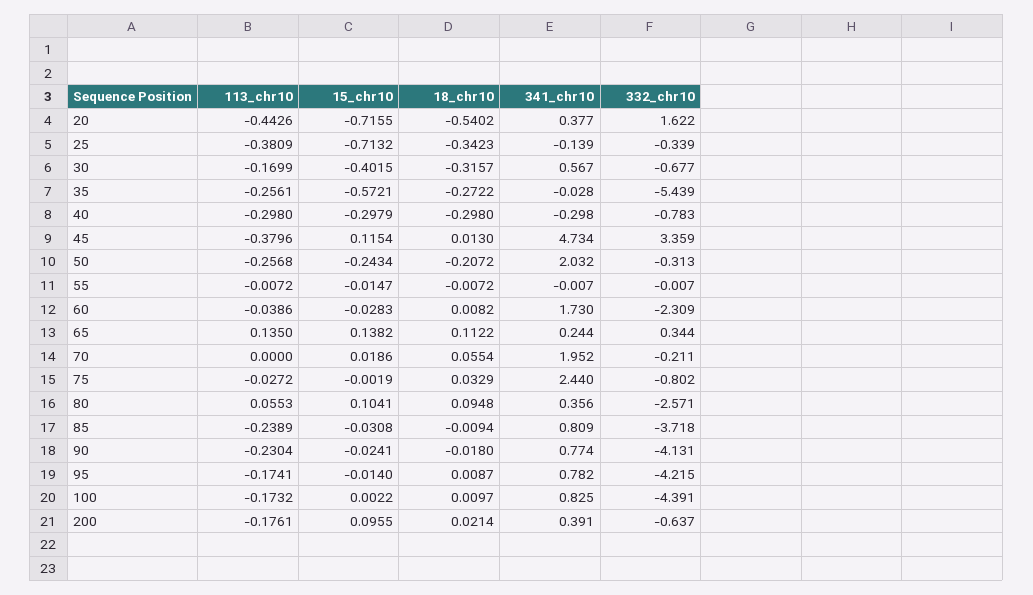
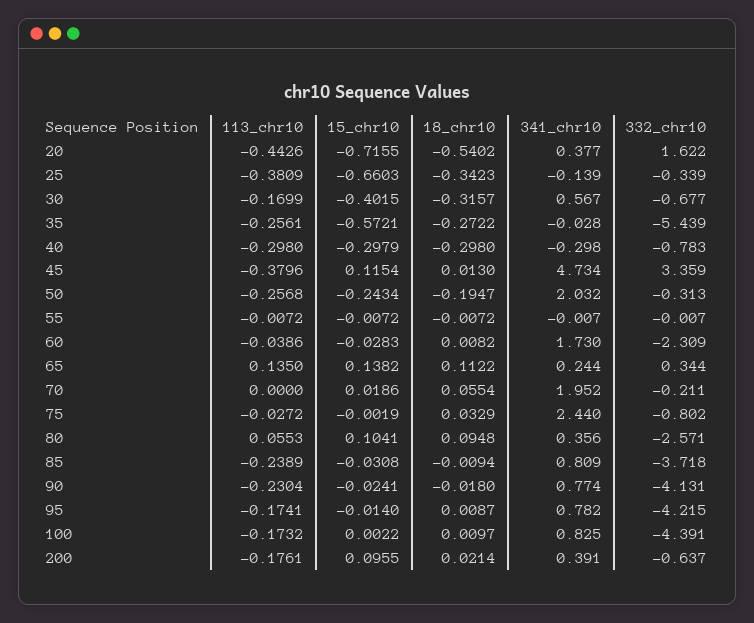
  {
    "113_chr10": {
      "20": -0.4426,
      "25": -0.3809,
      "30": -0.1699,
      "35": -0.2561,
      "40": -0.298,
      "45": -0.3796,
      "50": -0.2568,
      "55": -0.0072,
      "60": -0.0386,
      "65": 0.135,
      "70": 0,
      "75": -0.0272,
      "80": 0.0553,
      "85": -0.2389,
      "90": -0.2304,
      "95": -0.1741,
      "100": -0.1732,
      "200": -0.1761
    },
    "15_chr10": {
      "20": -0.7155,
-     "25": -0.7132,
+     "25": -0.6603,
      "30": -0.4015,
      "35": -0.5721,
      "40": -0.2979,
      "45": 0.1154,
      "50": -0.2434,
-     "55": -0.0147,
+     "55": -0.0072,
      "60": -0.0283,
      "65": 0.1382,
      "70": 0.0186,
      "75": -0.0019,
      "80": 0.1041,
      "85": -0.0308,
      "90": -0.0241,
      "95": -0.014,
      "100": 0.0022,
      "200": 0.0955
    },
    "18_chr10": {
      "20": -0.5402,
      "25": -0.3423,
      "30": -0.3157,
      "35": -0.2722,
      "40": -0.298,
      "45": 0.013,
-     "50": -0.2072,
+     "50": -0.1947,
      "55": -0.0072,
      "60": 0.0082,
      "65": 0.1122,
      "70": 0.0554,
      "75": 0.0329,
      "80": 0.0948,
      "85": -0.0094,
      "90": -0.018,
      "95": 0.0087,
      "100": 0.0097,
      "200": 0.0214
    },
    "341_chr10": {
      "20": 0.377,
      "25": -0.139,
      "30": 0.567,
      "35": -0.028,
      "40": -0.298,
      "45": 4.734,
      "50": 2.032,
      "55": -0.007,
      "60": 1.73,
      "65": 0.244,
      "70": 1.952,
      "75": 2.44,
      "80": 0.356,
      "85": 0.809,
      "90": 0.774,
      "95": 0.782,
      "100": 0.825,
      "200": 0.391
    },
    "332_chr10": {
      "20": 1.622,
      "25": -0.339,
      "30": -0.677,
      "35": -5.439,
      "40": -0.783,
      "45": 3.359,
      "50": -0.313,
      "55": -0.007,
      "60": -2.309,
      "65": 0.344,
      "70": -0.211,
      "75": -0.802,
      "80": -2.571,
      "85": -3.718,
      "90": -4.131,
      "95": -4.215,
      "100": -4.391,
      "200": -0.637
    }
  }

